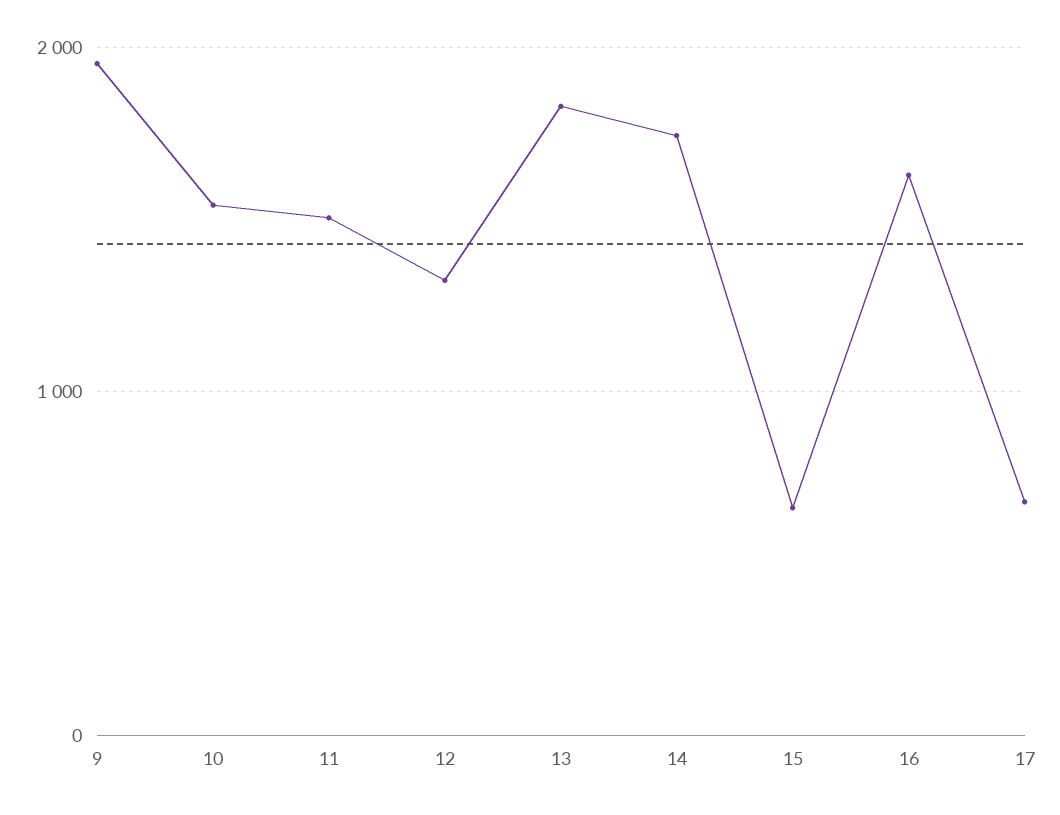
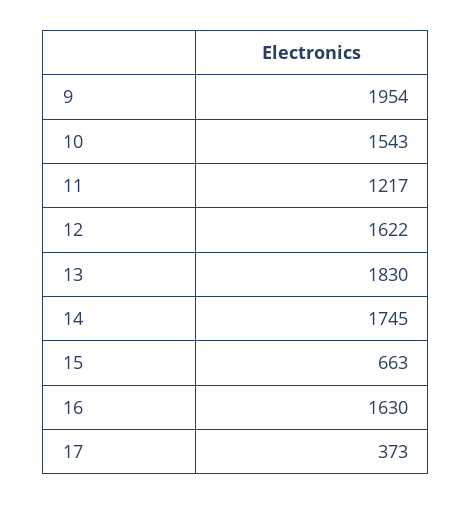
  {
    "9": 1954,
    "10": 1543,
-   "11": 1500,
+   "11": 1217,
-   "12": 1300,
+   "12": 1622,
    "13": 1830,
    "14": 1745,
    "15": 663,
    "16": 1630,
-   "17": 700
+   "17": 373
  }

